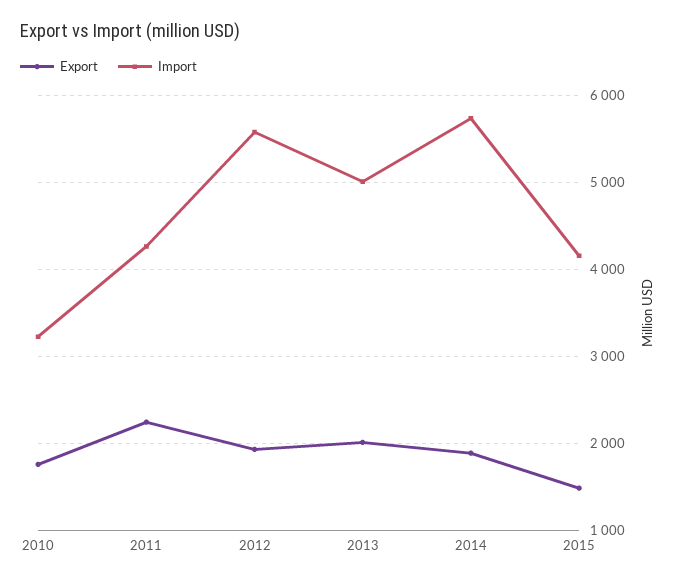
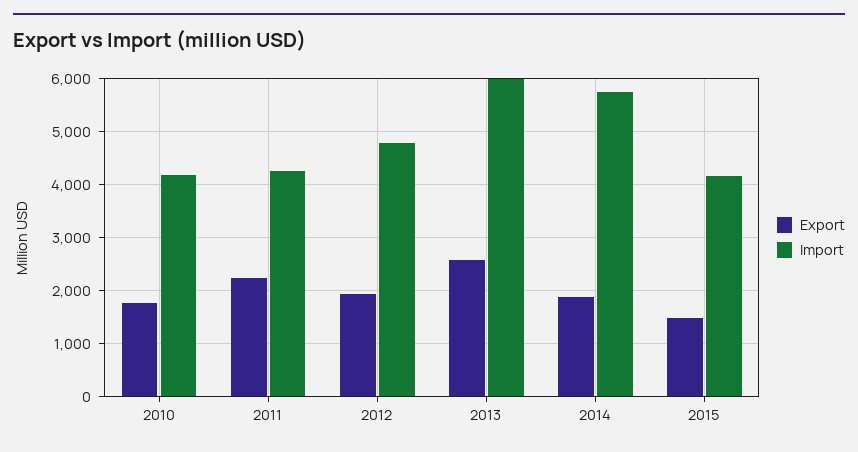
  {
    "Export": {
      "2010": 1800,
      "2011": 2200,
      "2012": 1900,
-     "2013": 2000,
+     "2013": 2600,
      "2014": 1900,
      "2015": 1500
    },
    "Import": {
-     "2010": 3200,
+     "2010": 4200,
      "2011": 4300,
-     "2012": 5600,
+     "2012": 4800,
-     "2013": 5000,
+     "2013": 6000,
      "2014": 5700,
      "2015": 4200
    }
  }

